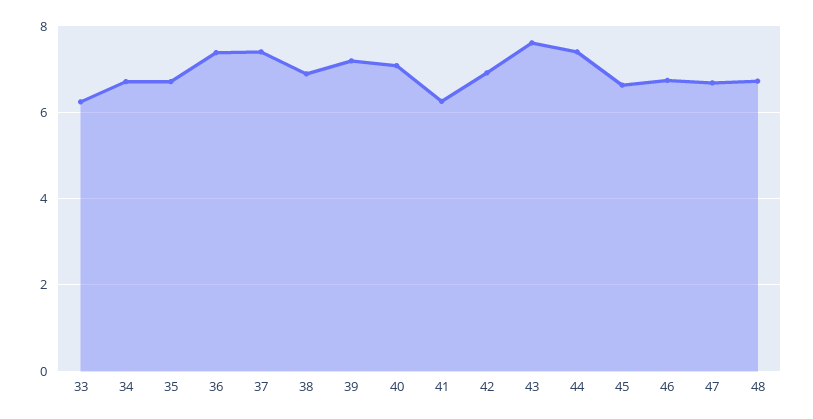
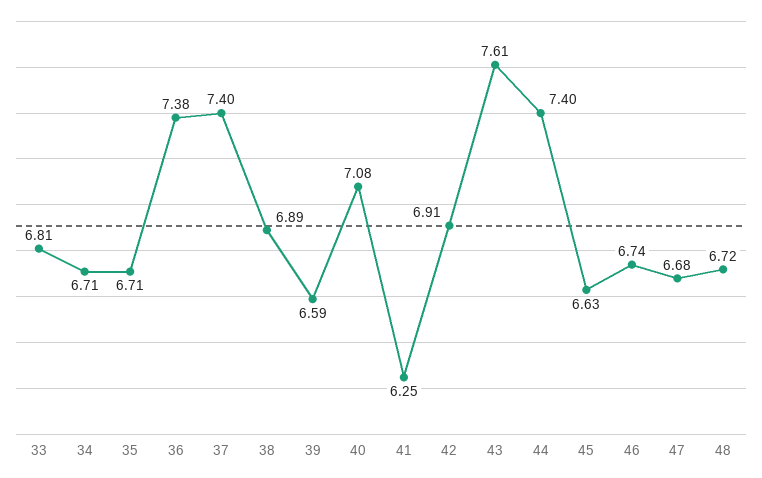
  {
-   "33": 6.2,
+   "33": 6.81,
    "34": 6.71,
    "35": 6.71,
    "36": 7.38,
    "37": 7.4,
    "38": 6.89,
-   "39": 7.2,
+   "39": 6.59,
    "40": 7.08,
    "41": 6.25,
    "42": 6.91,
    "43": 7.61,
    "44": 7.4,
    "45": 6.63,
    "46": 6.74,
    "47": 6.68,
    "48": 6.72
  }

